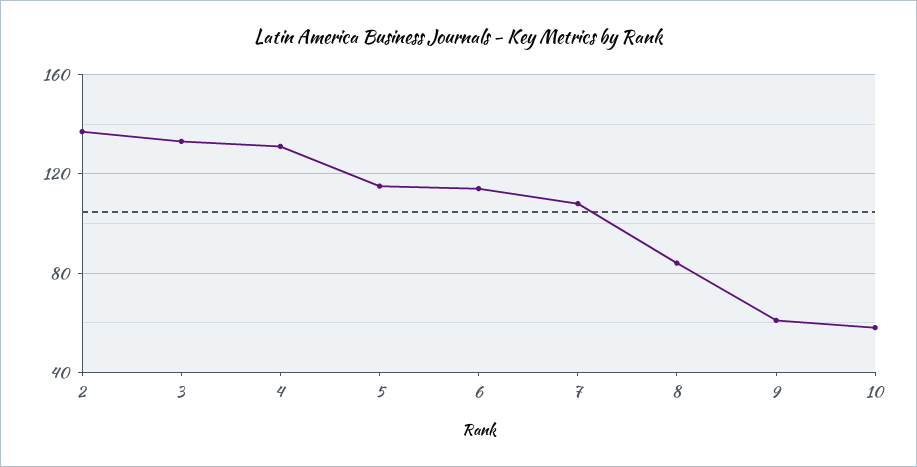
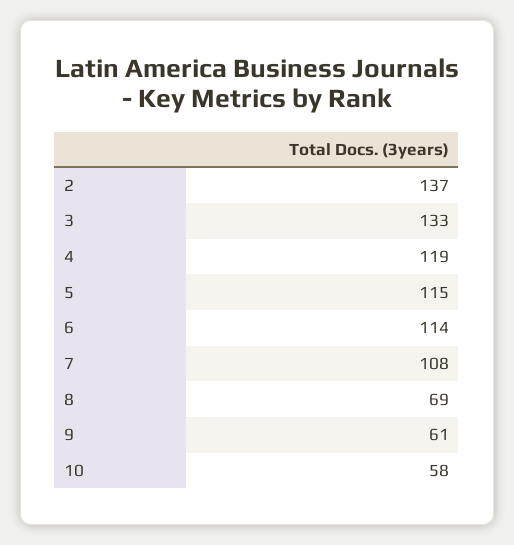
  {
    "2": 137,
    "3": 133,
-   "4": 130,
+   "4": 119,
    "5": 115,
    "6": 114,
    "7": 108,
-   "8": 85,
+   "8": 69,
    "9": 61,
    "10": 58
  }

